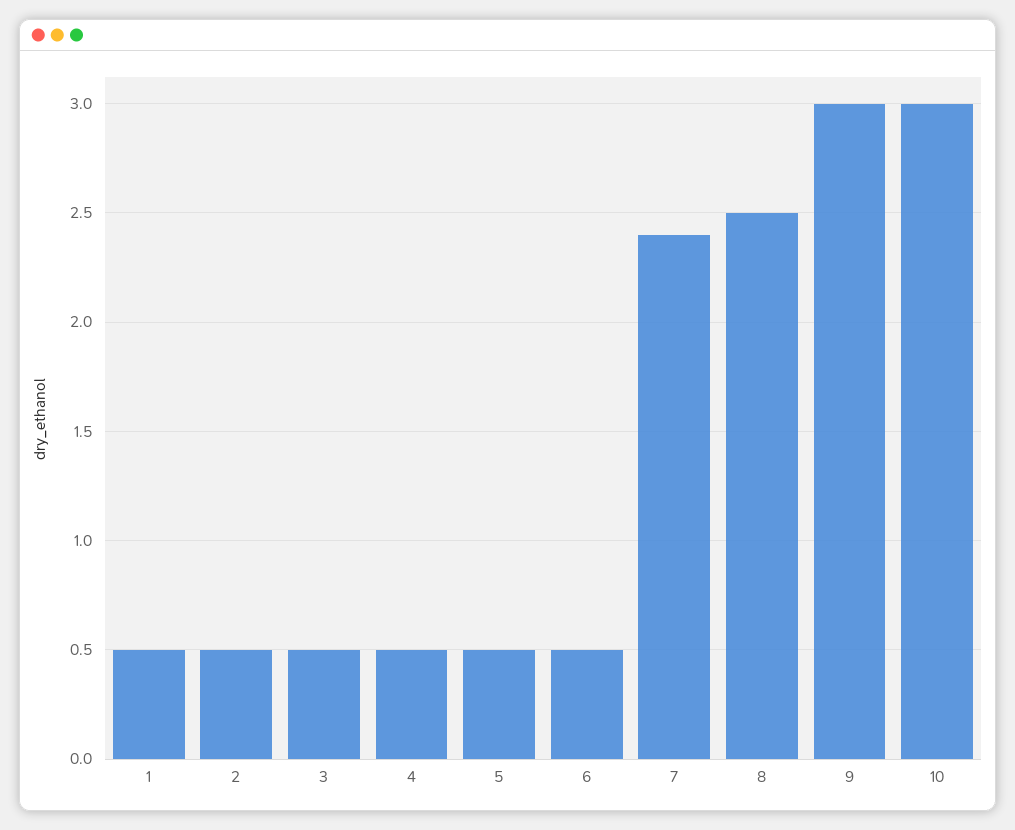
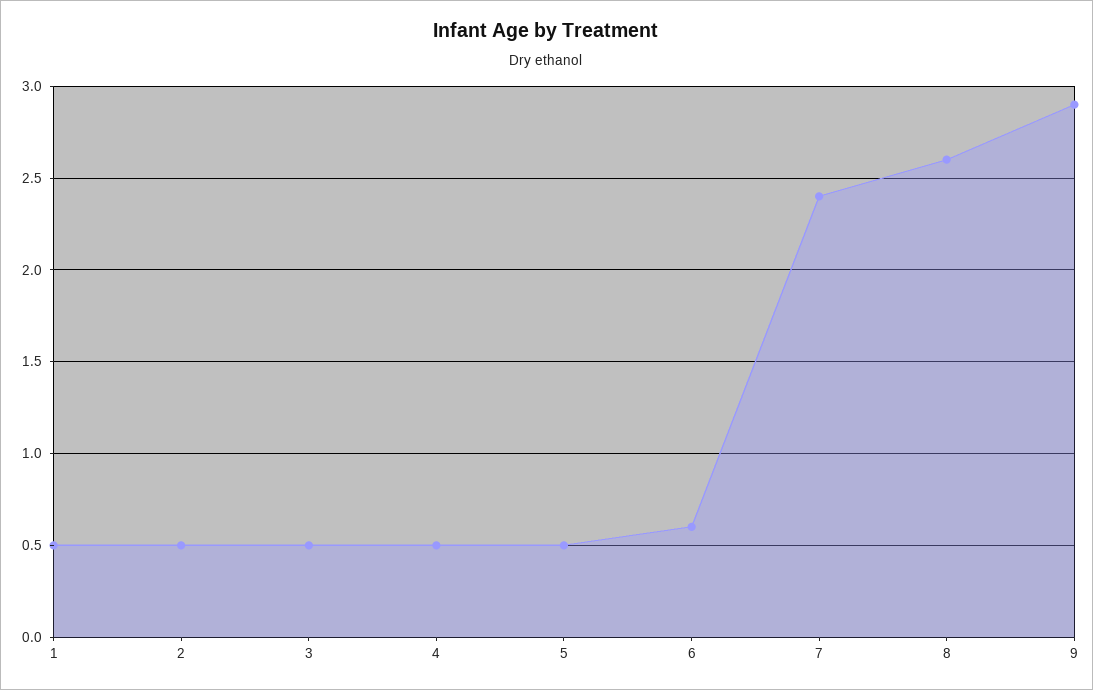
  {
    "1": 0.5,
    "2": 0.5,
    "3": 0.5,
    "4": 0.5,
    "5": 0.5,
-   "6": 0.5,
+   "6": 0.6,
    "7": 2.4,
-   "8": 2.5,
+   "8": 2.6,
-   "9": 3,
+   "9": 2.9
-   "10": 3
  }

